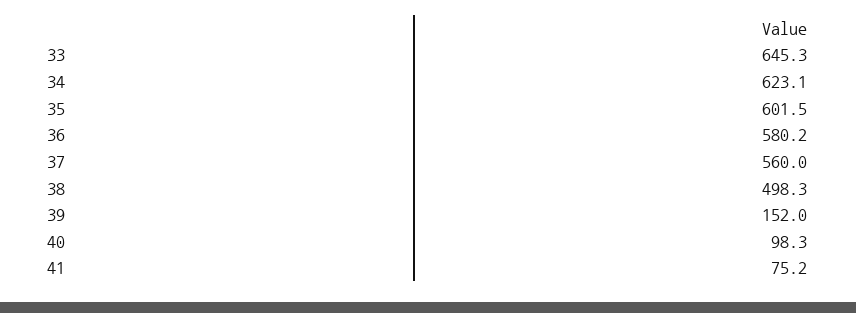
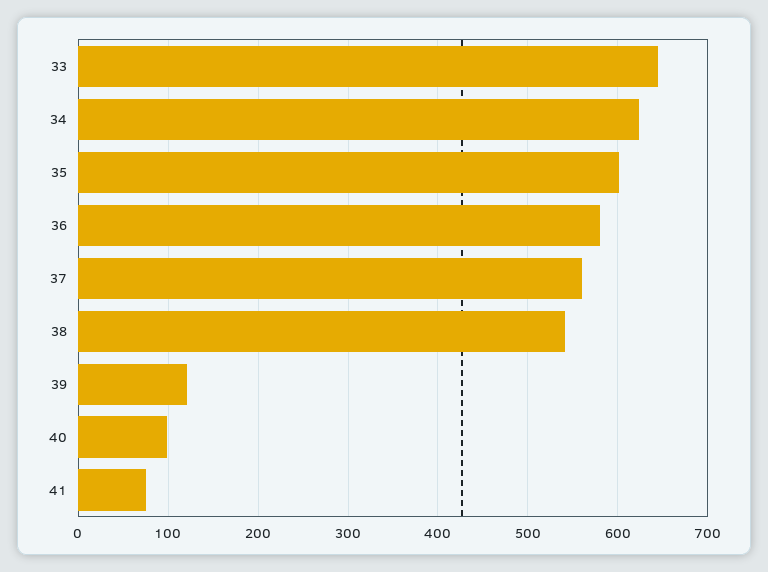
  {
    "33": 645.3,
    "34": 623.1,
    "35": 601.5,
    "36": 580.2,
    "37": 560,
-   "38": 498.3,
+   "38": 540,
-   "39": 152,
+   "39": 120,
    "40": 98.3,
    "41": 75.2
  }

